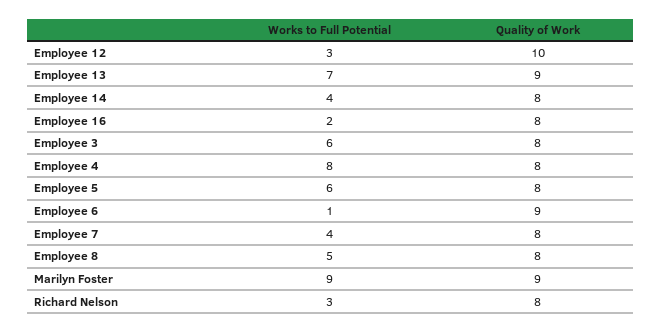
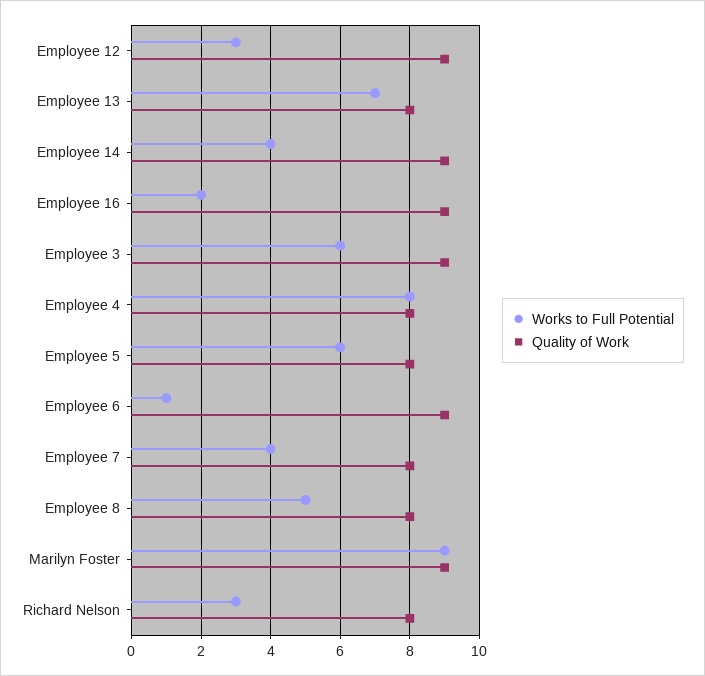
  {
    "Works to Full Potential": {
      "Employee 12": 3,
      "Employee 13": 7,
      "Employee 14": 4,
      "Employee 16": 2,
      "Employee 3": 6,
      "Employee 4": 8,
      "Employee 5": 6,
      "Employee 6": 1,
      "Employee 7": 4,
      "Employee 8": 5,
      "Marilyn Foster": 9,
      "Richard Nelson": 3
    },
    "Quality of Work": {
-     "Employee 12": 10,
+     "Employee 12": 9,
-     "Employee 13": 9,
+     "Employee 13": 8,
-     "Employee 14": 8,
+     "Employee 14": 9,
-     "Employee 16": 8,
+     "Employee 16": 9,
-     "Employee 3": 8,
+     "Employee 3": 9,
      "Employee 4": 8,
      "Employee 5": 8,
      "Employee 6": 9,
      "Employee 7": 8,
      "Employee 8": 8,
      "Marilyn Foster": 9,
      "Richard Nelson": 8
    }
  }

